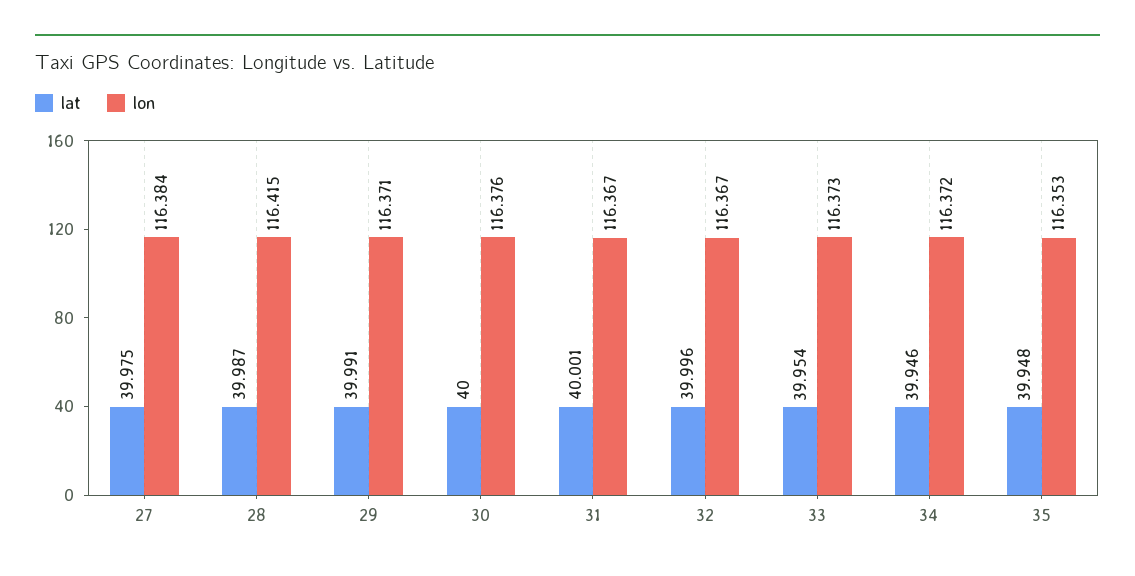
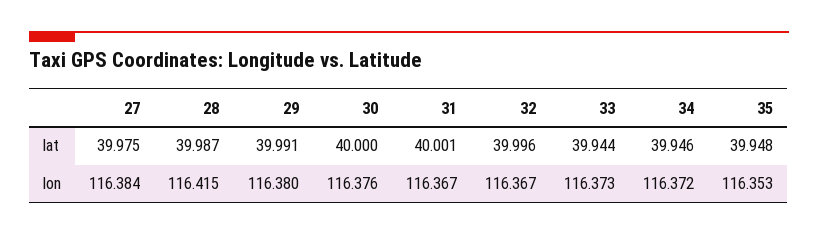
  {
    "lat": {
      "27": 39.975,
      "28": 39.987,
      "29": 39.991,
      "30": 40,
      "31": 40.001,
      "32": 39.996,
-     "33": 39.954,
+     "33": 39.944,
      "34": 39.946,
      "35": 39.948
    },
    "lon": {
      "27": 116.384,
      "28": 116.415,
-     "29": 116.371,
+     "29": 116.38,
      "30": 116.376,
      "31": 116.367,
      "32": 116.367,
      "33": 116.373,
      "34": 116.372,
      "35": 116.353
    }
  }

